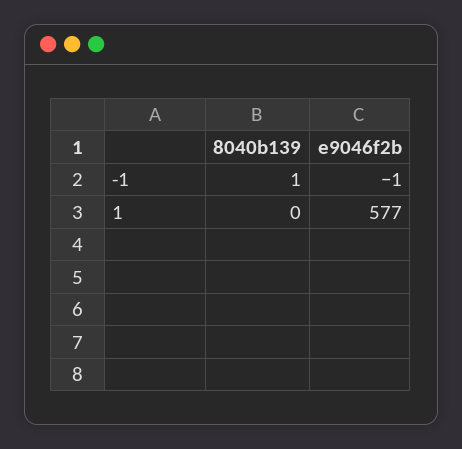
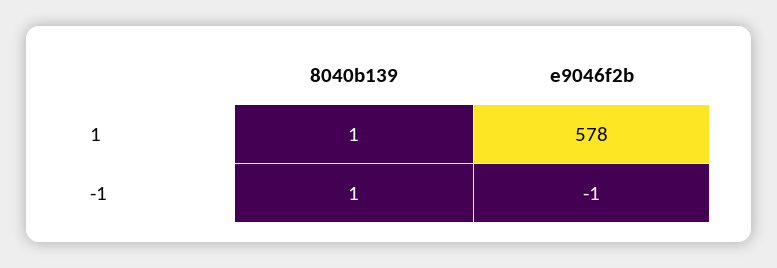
  {
    "8040b139": {
      "-1": 1,
-     "1": 0
+     "1": 1
    },
    "e9046f2b": {
      "-1": -1,
-     "1": 577
+     "1": 578
    }
  }

